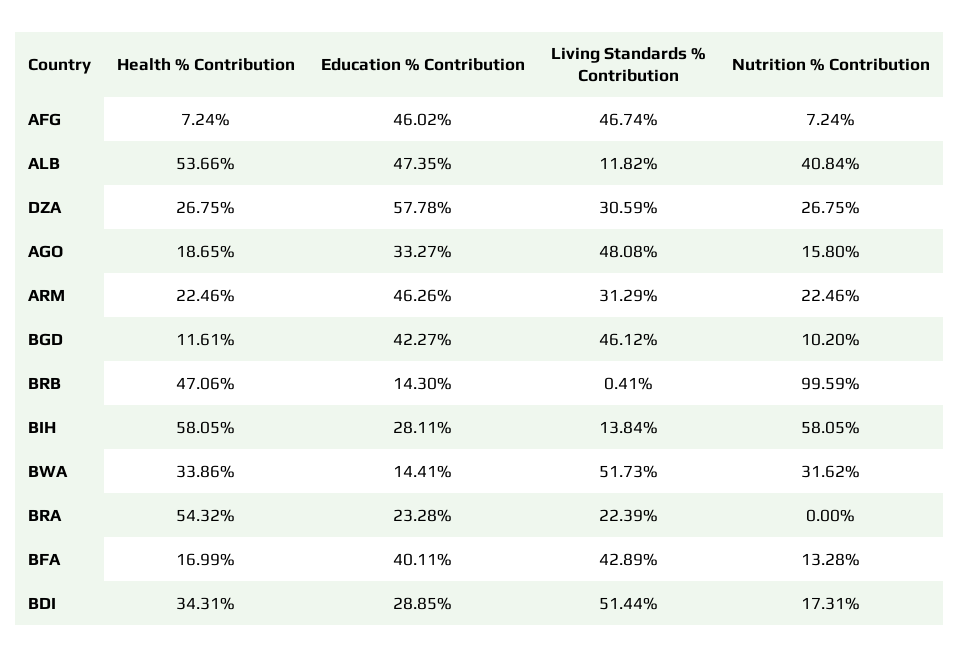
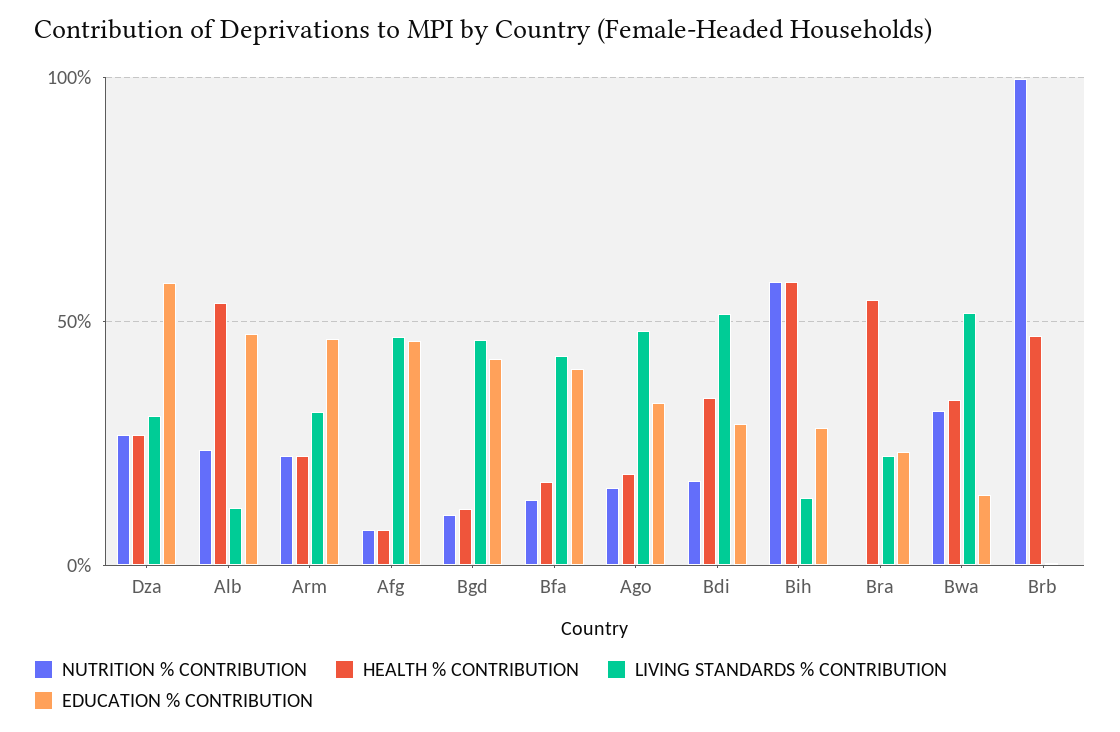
  {
    "Health % Contribution": {
      "AFG": 7.24,
      "ALB": 53.66,
      "DZA": 26.75,
      "AGO": 18.65,
      "ARM": 22.46,
      "BGD": 11.61,
      "BRB": 47.06,
      "BIH": 58.05,
      "BWA": 33.86,
      "BRA": 54.32,
      "BFA": 16.99,
      "BDI": 34.31
    },
    "Education % Contribution": {
      "AFG": 46.02,
      "ALB": 47.35,
      "DZA": 57.78,
      "AGO": 33.27,
      "ARM": 46.26,
      "BGD": 42.27,
-     "BRB": 14.3,
+     "BRB": 0,
      "BIH": 28.11,
      "BWA": 14.41,
      "BRA": 23.28,
      "BFA": 40.11,
      "BDI": 28.85
    },
    "Living Standards % Contribution": {
      "AFG": 46.74,
      "ALB": 11.82,
      "DZA": 30.59,
      "AGO": 48.08,
      "ARM": 31.29,
      "BGD": 46.12,
      "BRB": 0.41,
      "BIH": 13.84,
      "BWA": 51.73,
      "BRA": 22.39,
      "BFA": 42.89,
      "BDI": 51.44
    },
    "Nutrition % Contribution": {
      "AFG": 7.24,
-     "ALB": 40.84,
+     "ALB": 25,
      "DZA": 26.75,
      "AGO": 15.8,
      "ARM": 22.46,
      "BGD": 10.2,
      "BRB": 99.59,
      "BIH": 58.05,
      "BWA": 31.62,
      "BRA": 0,
      "BFA": 13.28,
      "BDI": 17.31
    }
  }

